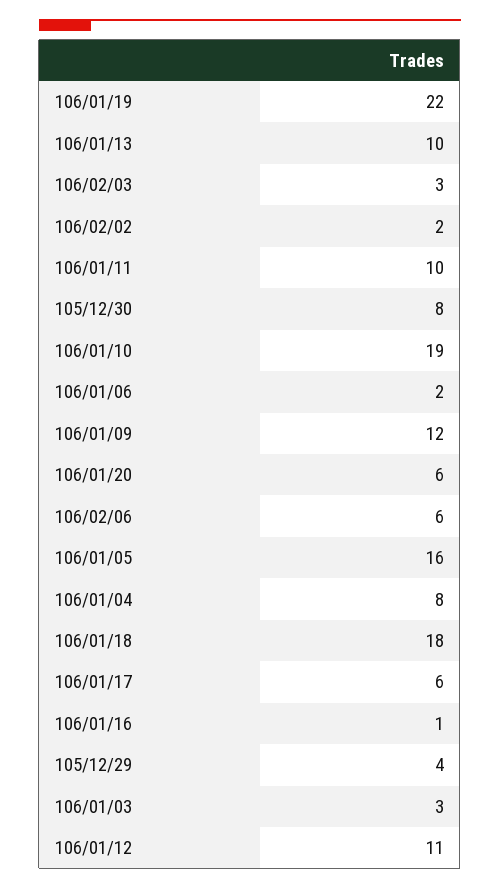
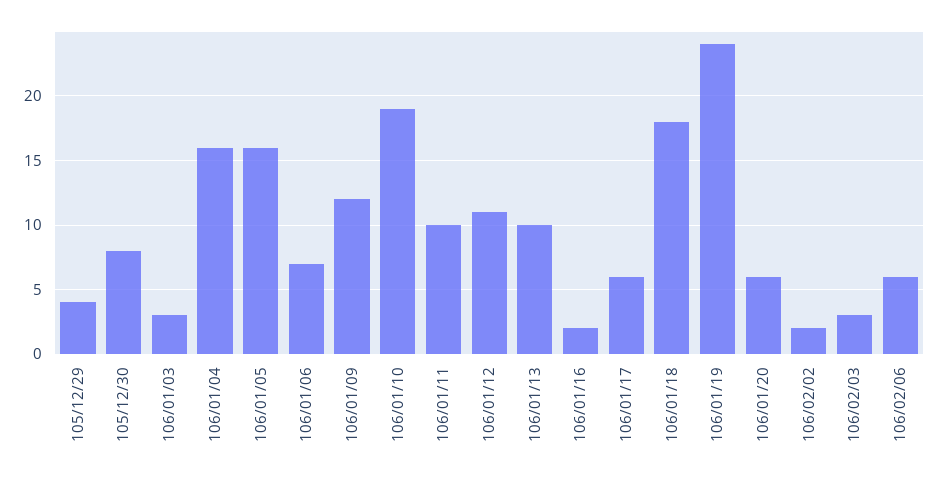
  {
-   "106/01/19": 22,
+   "106/01/19": 24,
    "106/01/13": 10,
    "106/02/03": 3,
    "106/02/02": 2,
    "106/01/11": 10,
    "105/12/30": 8,
    "106/01/10": 19,
-   "106/01/06": 2,
+   "106/01/06": 7,
    "106/01/09": 12,
    "106/01/20": 6,
    "106/02/06": 6,
    "106/01/05": 16,
-   "106/01/04": 8,
+   "106/01/04": 16,
    "106/01/18": 18,
    "106/01/17": 6,
-   "106/01/16": 1,
+   "106/01/16": 2,
    "105/12/29": 4,
    "106/01/03": 3,
    "106/01/12": 11
  }

